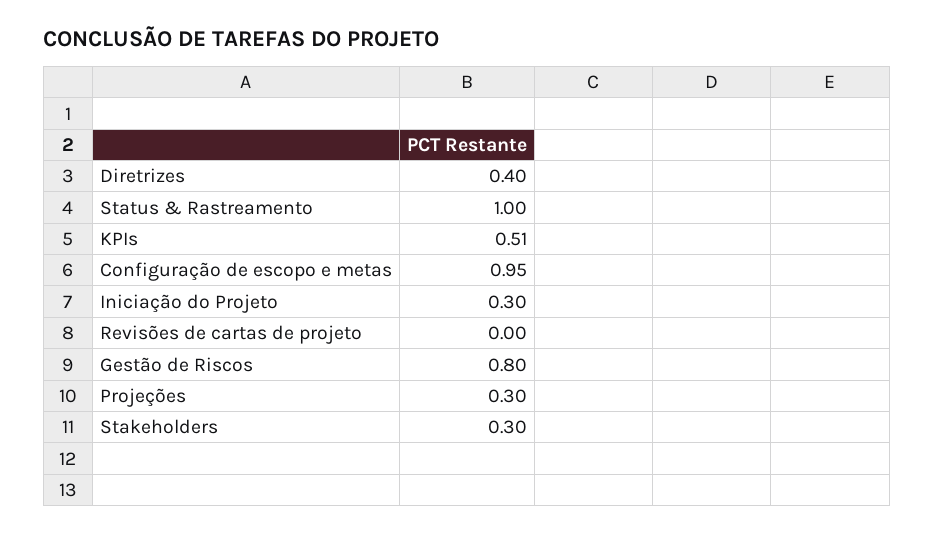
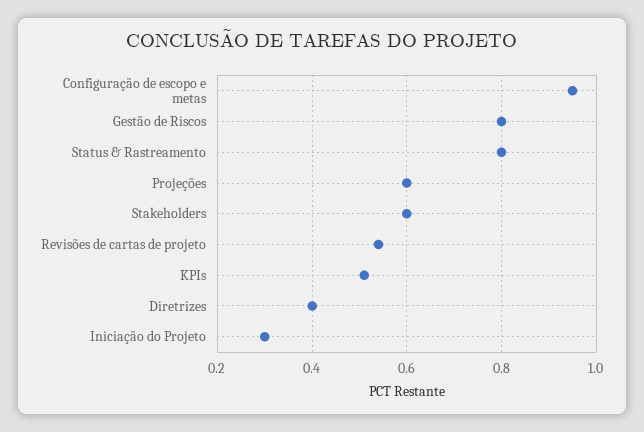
  {
    "Diretrizes": 0.4,
-   "Status & Rastreamento": 1,
+   "Status & Rastreamento": 0.8,
    "KPIs": 0.51,
    "Configuração de escopo e metas": 0.95,
    "Iniciação do Projeto": 0.3,
-   "Revisões de cartas de projeto": 0,
+   "Revisões de cartas de projeto": 0.55,
    "Gestão de Riscos": 0.8,
-   "Projeções": 0.3,
+   "Projeções": 0.6,
-   "Stakeholders": 0.3
+   "Stakeholders": 0.6
  }

